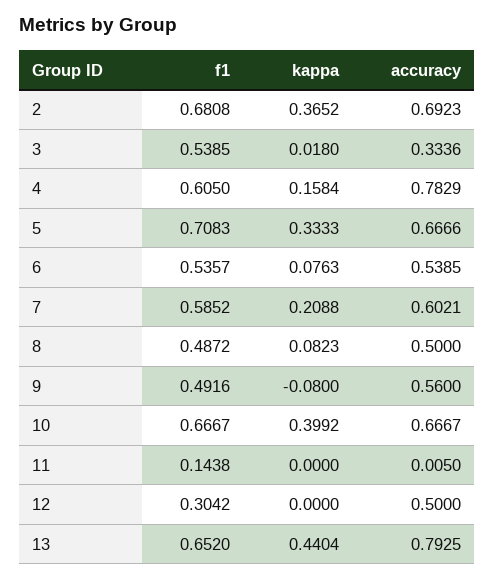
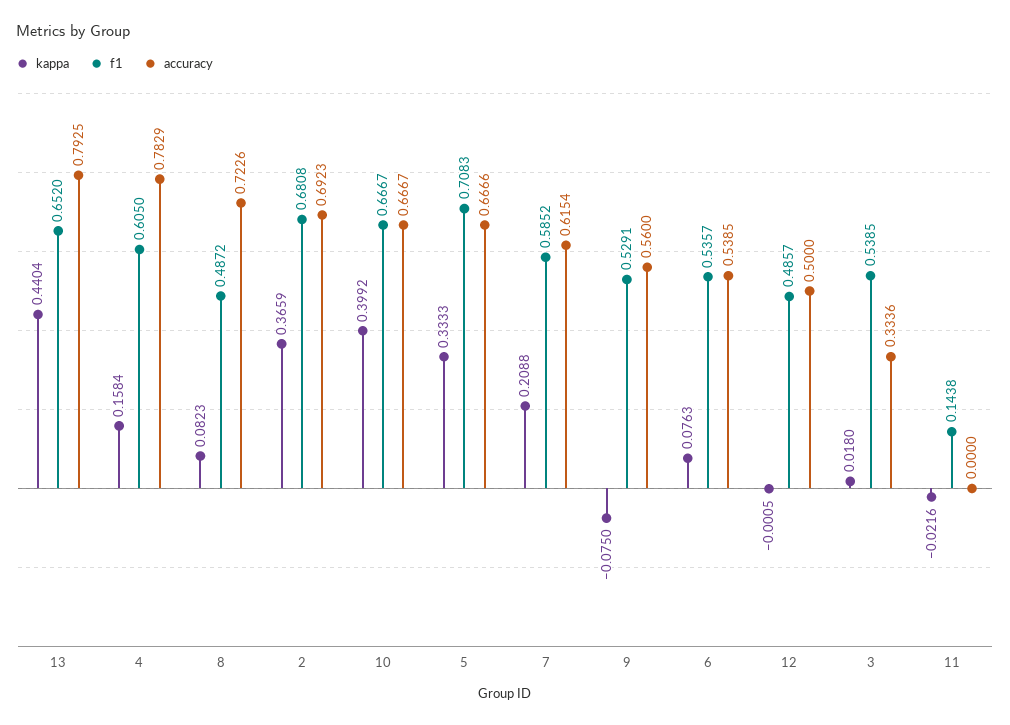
  {
    "f1": {
      "2": 0.6808,
      "3": 0.5385,
      "4": 0.605,
      "5": 0.7083,
      "6": 0.5357,
      "7": 0.5852,
      "8": 0.4872,
-     "9": 0.4916,
+     "9": 0.5291,
      "10": 0.6667,
      "11": 0.1438,
-     "12": 0.3042,
+     "12": 0.4857,
      "13": 0.652
    },
    "kappa": {
-     "2": 0.3652,
+     "2": 0.3659,
      "3": 0.018,
      "4": 0.1584,
      "5": 0.3333,
      "6": 0.0763,
      "7": 0.2088,
      "8": 0.0823,
-     "9": -0.08,
+     "9": -0.075,
      "10": 0.3992,
-     "11": 0,
+     "11": -0.0216,
-     "12": 0,
+     "12": -0.0005,
      "13": 0.4404
    },
    "accuracy": {
      "2": 0.6923,
      "3": 0.3336,
      "4": 0.7829,
      "5": 0.6666,
      "6": 0.5385,
-     "7": 0.6021,
+     "7": 0.6154,
-     "8": 0.5,
+     "8": 0.7226,
      "9": 0.56,
      "10": 0.6667,
-     "11": 0.005,
+     "11": 0,
      "12": 0.5,
      "13": 0.7925
    }
  }

